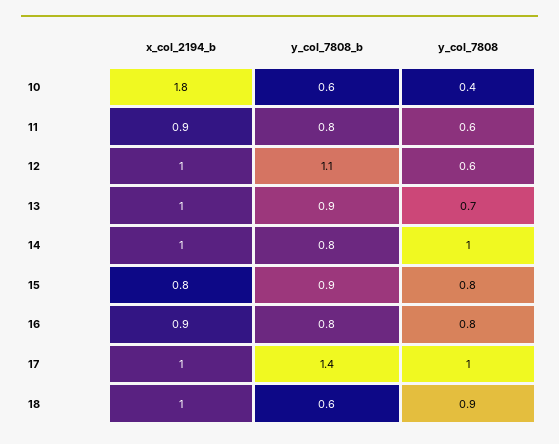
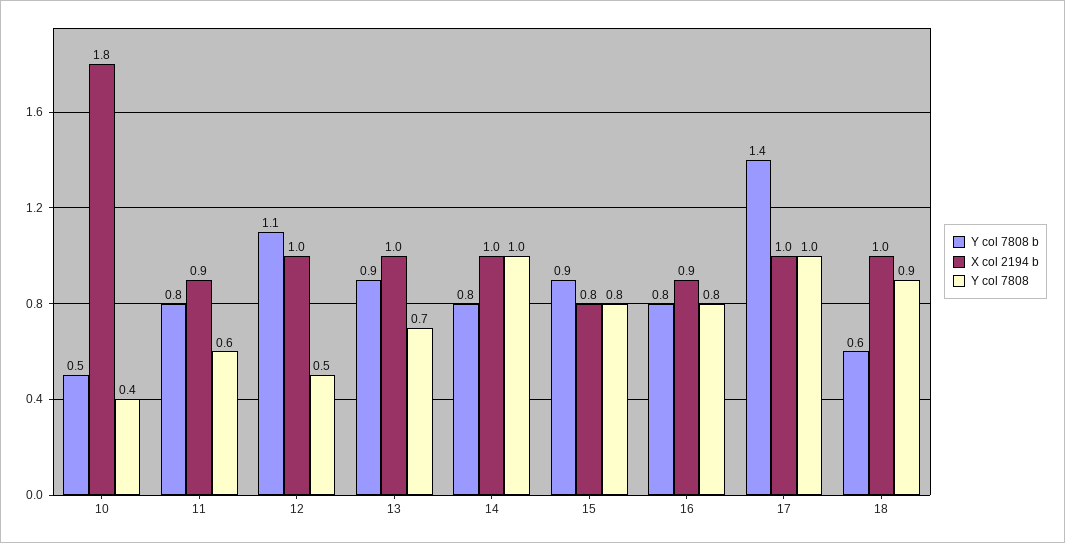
  {
    "x_col_2194_b": {
      "10": 1.8,
      "11": 0.9,
      "12": 1,
      "13": 1,
      "14": 1,
      "15": 0.8,
      "16": 0.9,
      "17": 1,
      "18": 1
    },
    "y_col_7808_b": {
-     "10": 0.6,
+     "10": 0.5,
      "11": 0.8,
      "12": 1.1,
      "13": 0.9,
      "14": 0.8,
      "15": 0.9,
      "16": 0.8,
      "17": 1.4,
      "18": 0.6
    },
    "y_col_7808": {
      "10": 0.4,
      "11": 0.6,
-     "12": 0.6,
+     "12": 0.5,
      "13": 0.7,
      "14": 1,
      "15": 0.8,
      "16": 0.8,
      "17": 1,
      "18": 0.9
    }
  }

